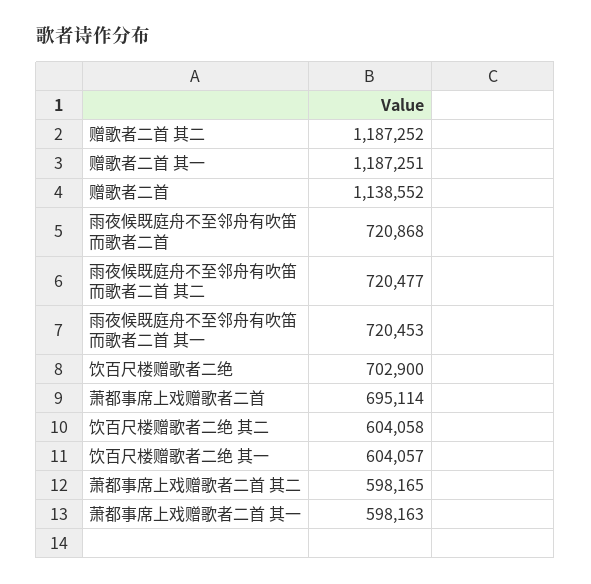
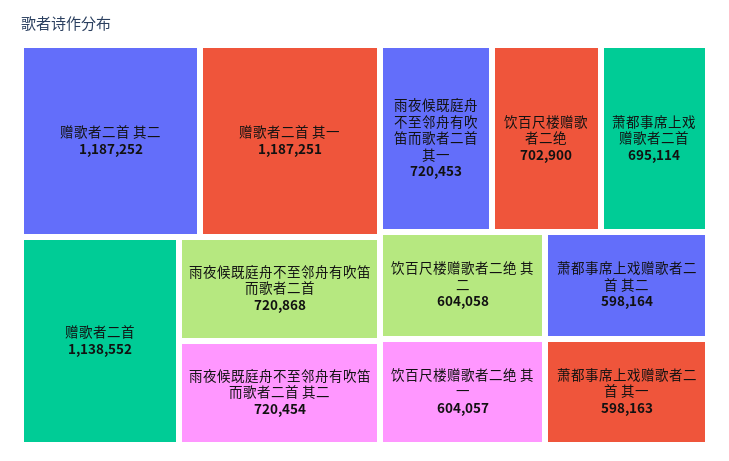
  {
    "赠歌者二首 其二": 1187252,
    "赠歌者二首 其一": 1187251,
    "赠歌者二首": 1138552,
    "雨夜候既庭舟不至邻舟有吹笛而歌者二首": 720868,
-   "雨夜候既庭舟不至邻舟有吹笛而歌者二首 其二": 720477,
+   "雨夜候既庭舟不至邻舟有吹笛而歌者二首 其二": 720454,
    "雨夜候既庭舟不至邻舟有吹笛而歌者二首 其一": 720453,
    "饮百尺楼赠歌者二绝": 702900,
    "萧都事席上戏赠歌者二首": 695114,
    "饮百尺楼赠歌者二绝 其二": 604058,
    "饮百尺楼赠歌者二绝 其一": 604057,
-   "萧都事席上戏赠歌者二首 其二": 598165,
+   "萧都事席上戏赠歌者二首 其二": 598164,
    "萧都事席上戏赠歌者二首 其一": 598163
  }

